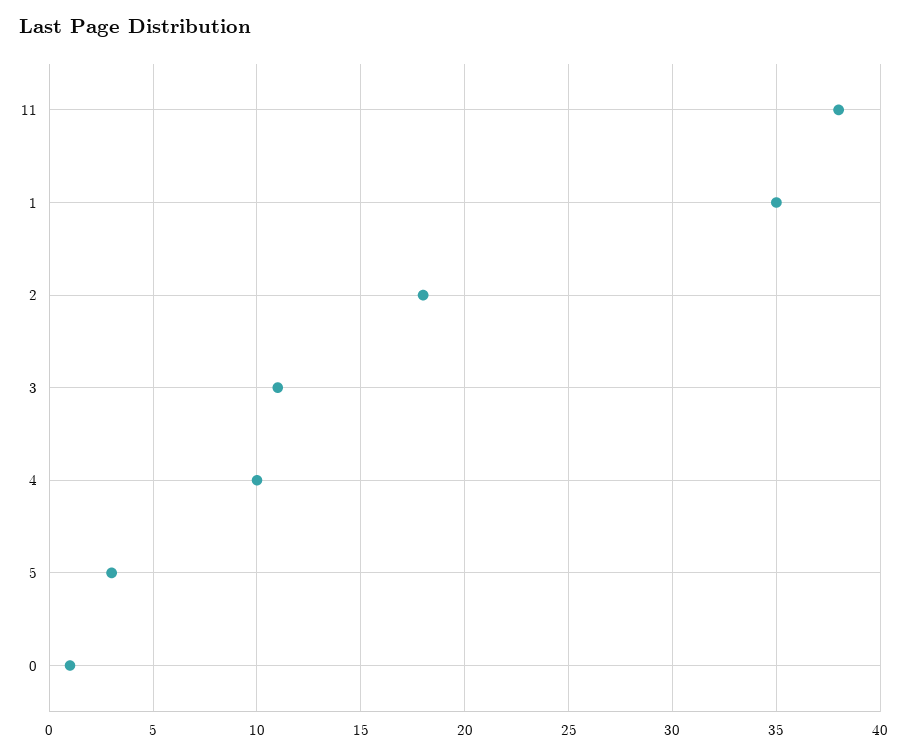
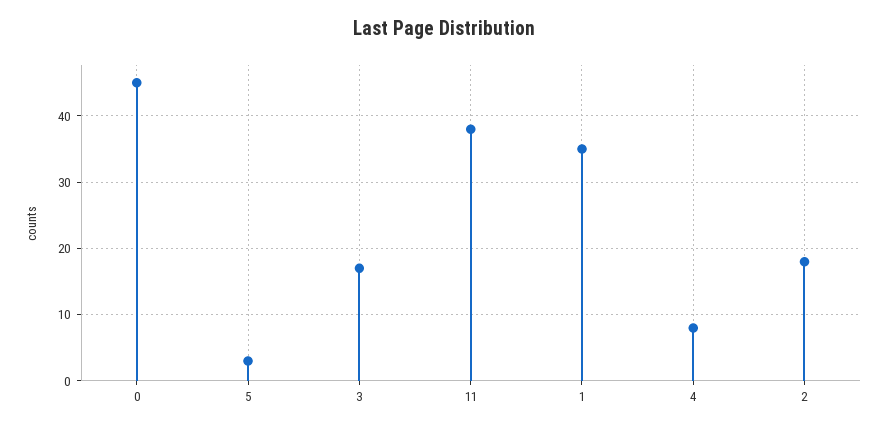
  {
    "11": 38,
    "1": 35,
    "2": 18,
-   "3": 11,
+   "3": 17,
-   "4": 10,
+   "4": 8,
    "5": 3,
-   "0": 1
+   "0": 45
  }

